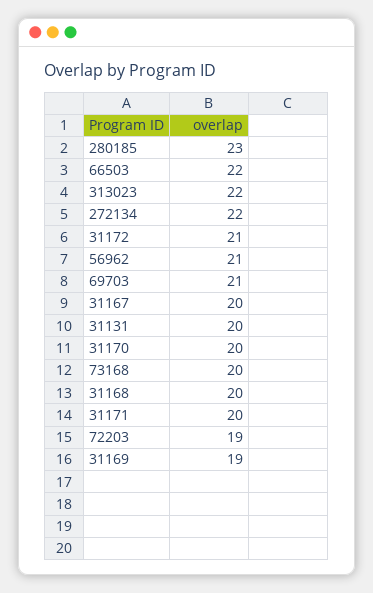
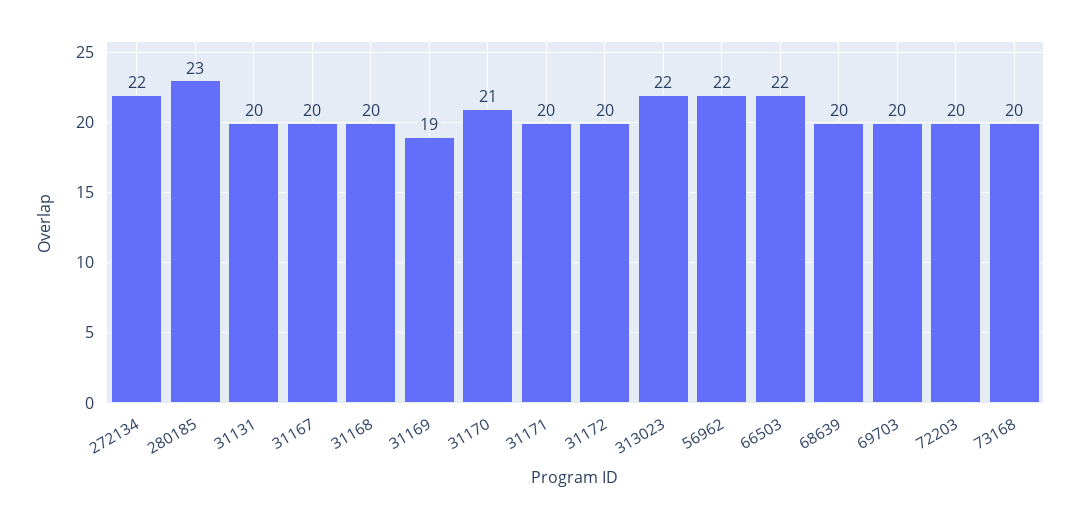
  {
    "280185": 23,
    "66503": 22,
    "313023": 22,
    "272134": 22,
-   "31172": 21,
+   "31172": 20,
-   "56962": 21,
+   "56962": 22,
-   "69703": 21,
+   "69703": 20,
    "31167": 20,
    "31131": 20,
-   "31170": 20,
+   "31170": 21,
    "73168": 20,
    "31168": 20,
    "31171": 20,
-   "72203": 19,
+   "72203": 20,
-   "31169": 19
+   "31169": 19,
+   "68639": 20
  }

